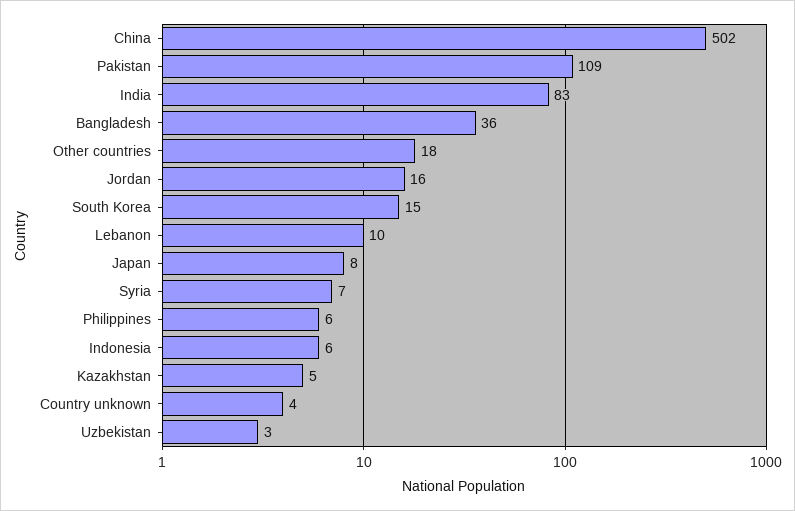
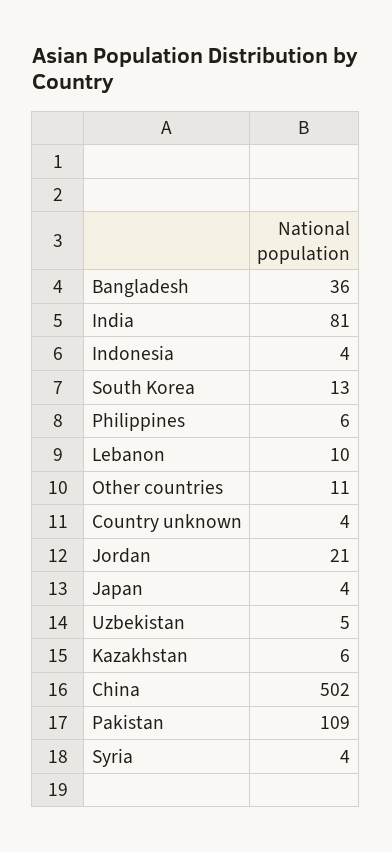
  {
    "China": 502,
    "Pakistan": 109,
-   "India": 83,
+   "India": 81,
    "Bangladesh": 36,
-   "Other countries": 18,
+   "Other countries": 11,
-   "Jordan": 16,
+   "Jordan": 21,
-   "South Korea": 15,
+   "South Korea": 13,
    "Lebanon": 10,
-   "Japan": 8,
+   "Japan": 4,
-   "Syria": 7,
+   "Syria": 4,
    "Philippines": 6,
-   "Indonesia": 6,
+   "Indonesia": 4,
-   "Kazakhstan": 5,
+   "Kazakhstan": 6,
    "Country unknown": 4,
-   "Uzbekistan": 3
+   "Uzbekistan": 5
  }

